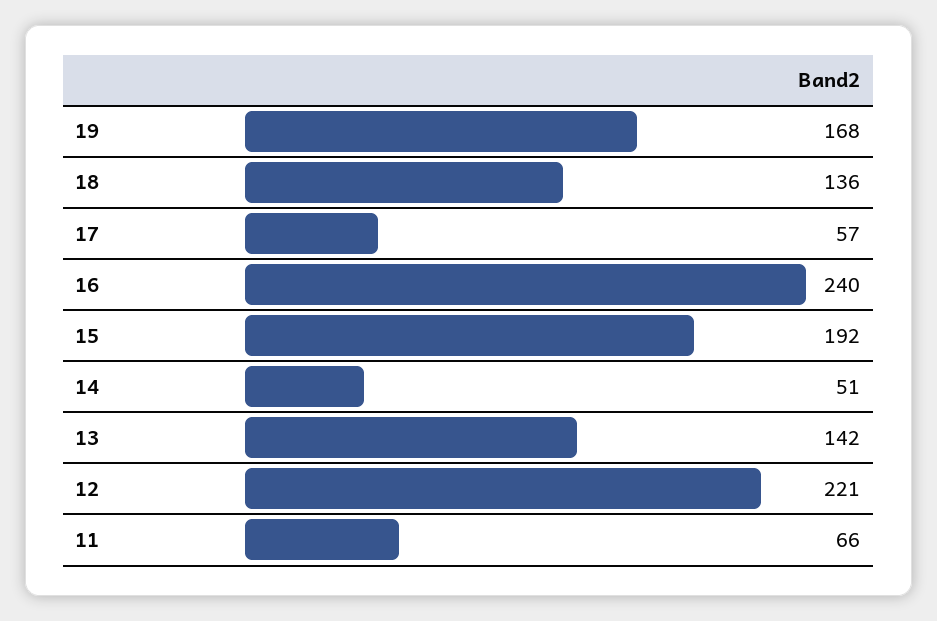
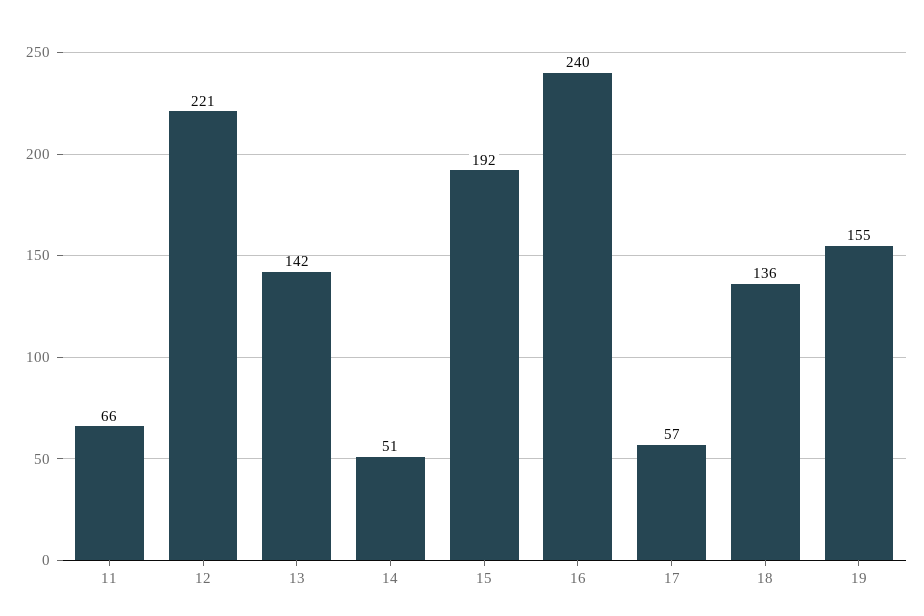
  {
-   "19": 168,
+   "19": 155,
    "18": 136,
    "17": 57,
    "16": 240,
    "15": 192,
    "14": 51,
    "13": 142,
    "12": 221,
    "11": 66
  }

